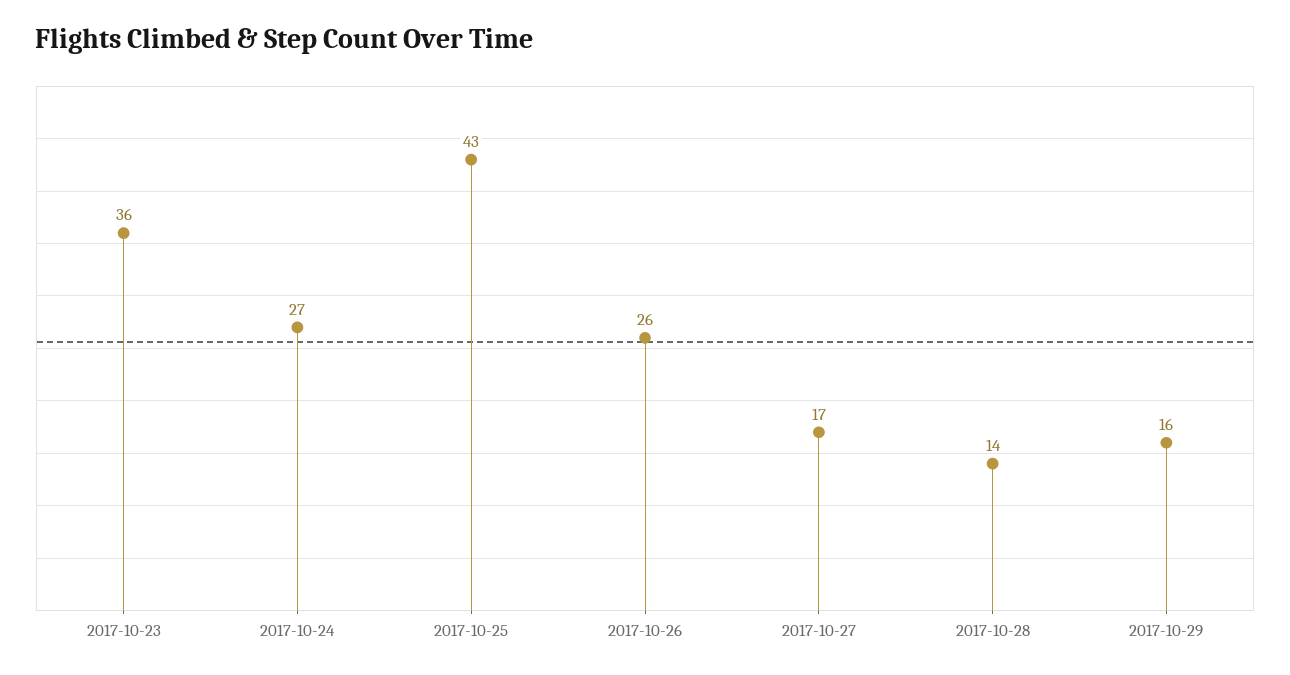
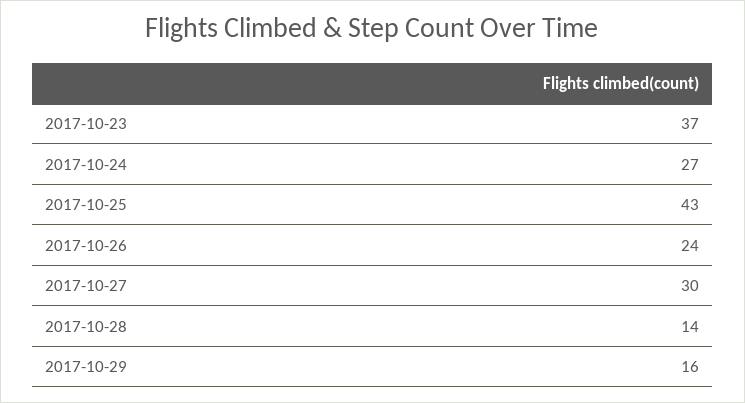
  {
-   "2017-10-23": 36,
+   "2017-10-23": 37,
    "2017-10-24": 27,
    "2017-10-25": 43,
-   "2017-10-26": 26,
+   "2017-10-26": 24,
-   "2017-10-27": 17,
+   "2017-10-27": 30,
    "2017-10-28": 14,
    "2017-10-29": 16
  }

